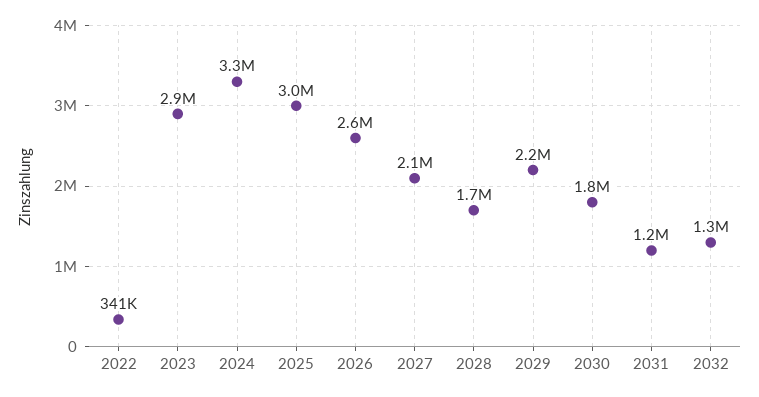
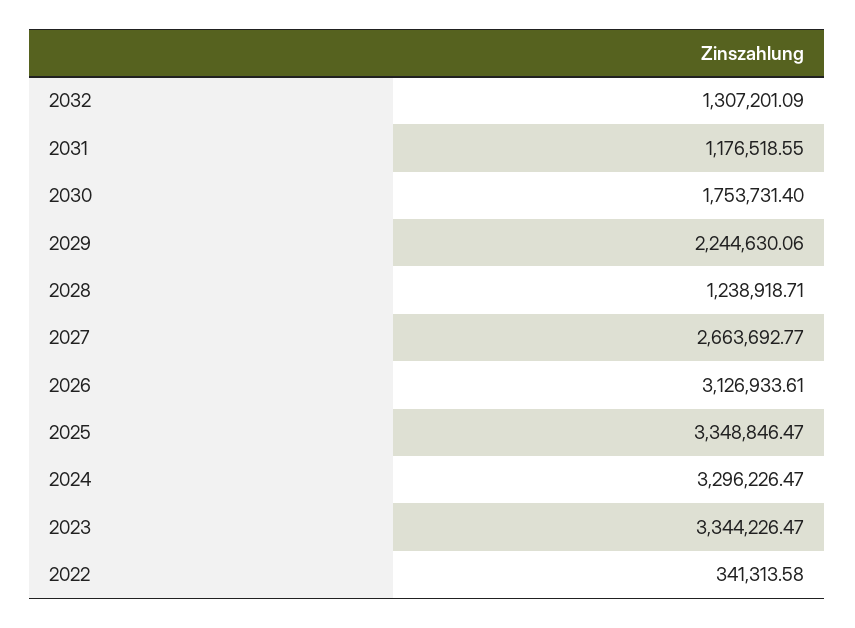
  {
    "2022": 341313.58,
-   "2023": 2900000,
+   "2023": 3344226.47,
    "2024": 3296226.47,
-   "2025": 3000000,
+   "2025": 3348846.47,
-   "2026": 2600000,
+   "2026": 3126933.61,
-   "2027": 2100000,
+   "2027": 2663692.77,
-   "2028": 1700000,
+   "2028": 1238918.71,
    "2029": 2244630.06,
    "2030": 1753731.4,
    "2031": 1176518.55,
    "2032": 1307201.09
  }

